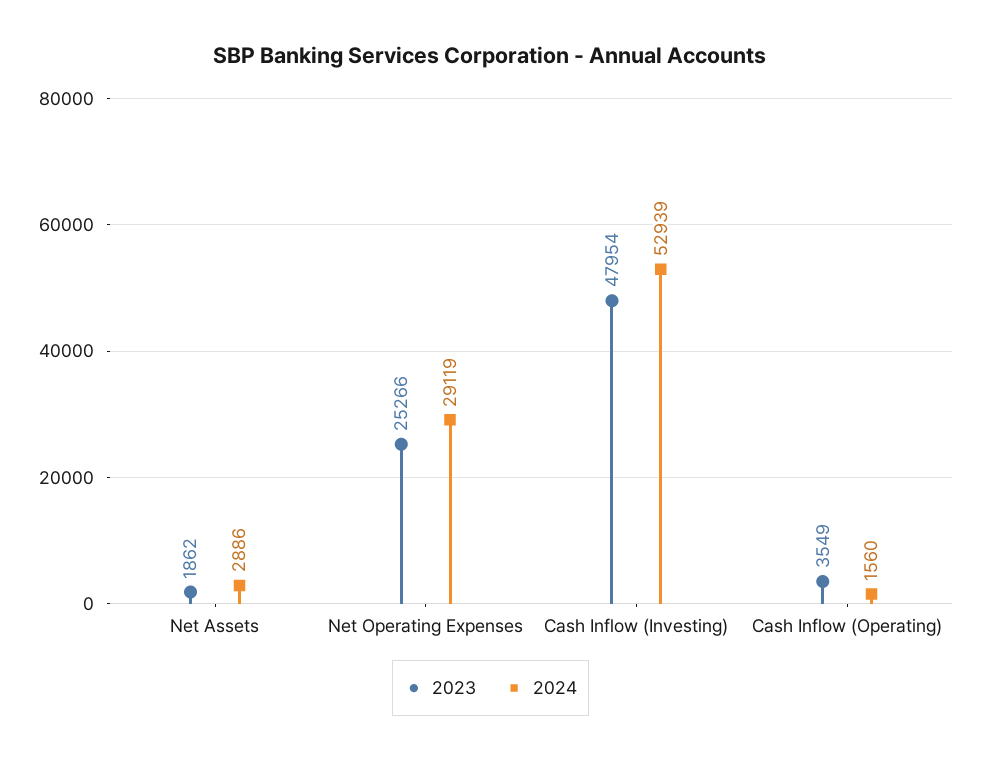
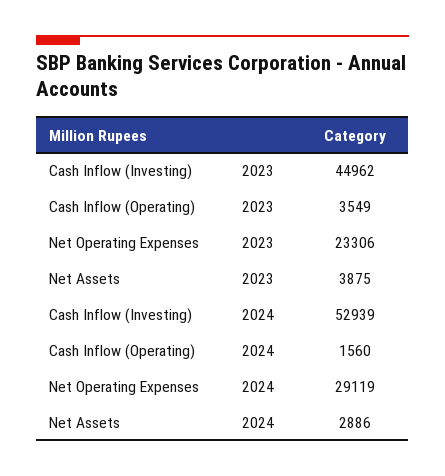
  {
    "2023": {
-     "Net Assets": 1862,
+     "Net Assets": 3875,
-     "Net Operating Expenses": 25266,
+     "Net Operating Expenses": 23306,
-     "Cash Inflow (Investing)": 47954,
+     "Cash Inflow (Investing)": 44962,
      "Cash Inflow (Operating)": 3549
    },
    "2024": {
      "Net Assets": 2886,
      "Net Operating Expenses": 29119,
      "Cash Inflow (Investing)": 52939,
      "Cash Inflow (Operating)": 1560
    }
  }

